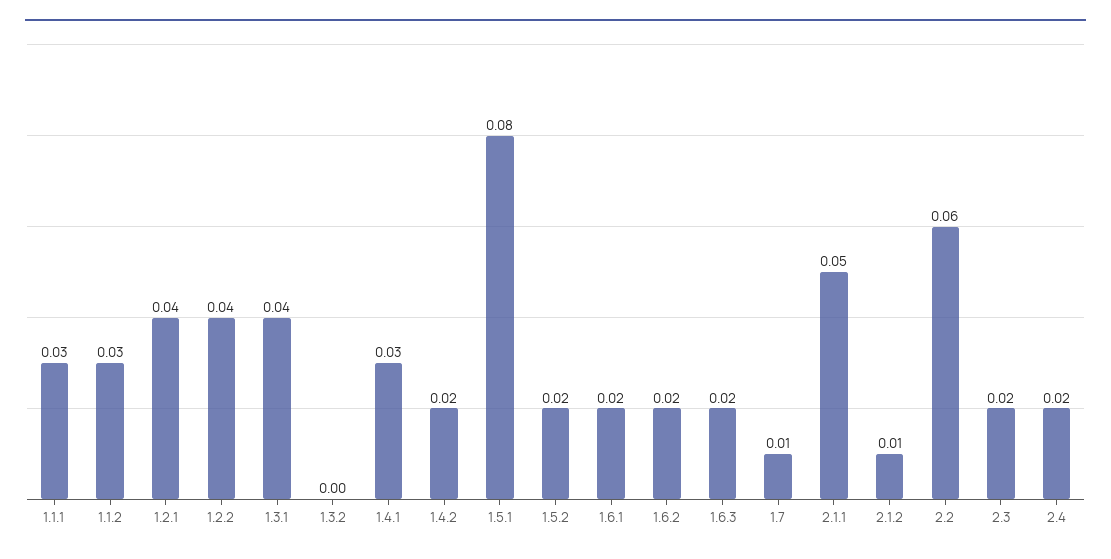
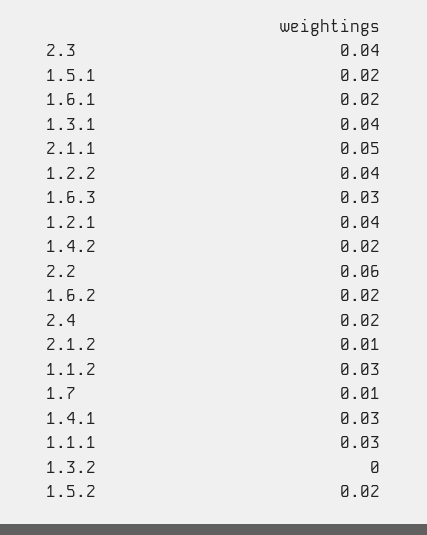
  {
    "1.1.1": 0.03,
    "1.1.2": 0.03,
    "1.2.1": 0.04,
    "1.2.2": 0.04,
    "1.3.1": 0.04,
    "1.3.2": 0,
    "1.4.1": 0.03,
    "1.4.2": 0.02,
-   "1.5.1": 0.08,
+   "1.5.1": 0.02,
    "1.5.2": 0.02,
    "1.6.1": 0.02,
    "1.6.2": 0.02,
-   "1.6.3": 0.02,
+   "1.6.3": 0.03,
    "1.7": 0.01,
    "2.1.1": 0.05,
    "2.1.2": 0.01,
    "2.2": 0.06,
-   "2.3": 0.02,
+   "2.3": 0.04,
    "2.4": 0.02
  }

